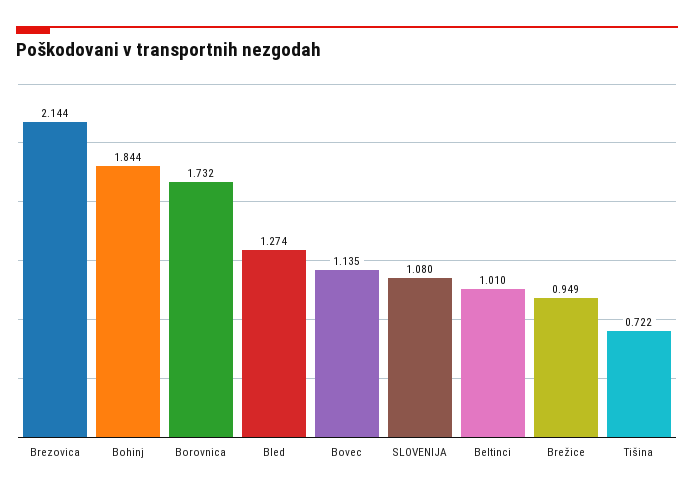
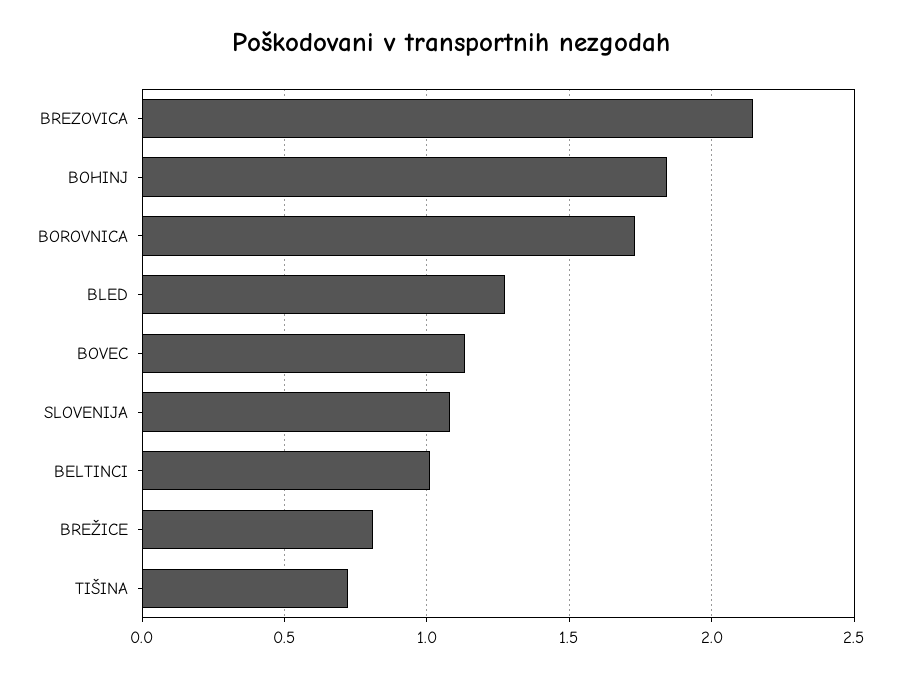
  {
    "Brezovica": 2.144,
    "Bohinj": 1.844,
    "Borovnica": 1.732,
    "Bled": 1.274,
    "Bovec": 1.135,
    "SLOVENIJA": 1.08,
    "Beltinci": 1.01,
-   "Brežice": 0.949,
+   "Brežice": 0.8,
    "Tišina": 0.722
  }

